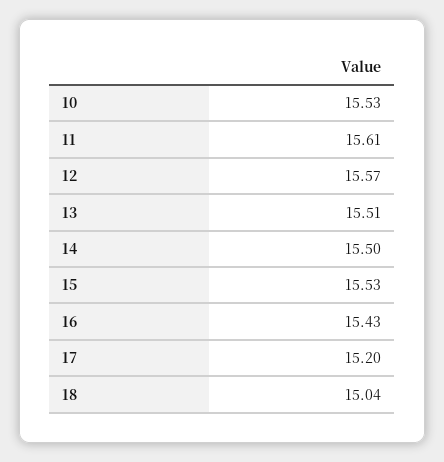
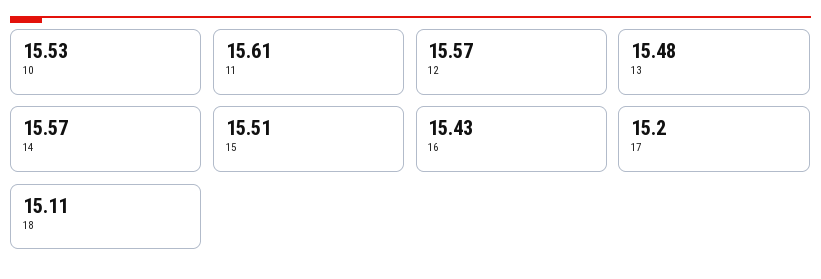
  {
    "10": 15.53,
    "11": 15.61,
    "12": 15.57,
-   "13": 15.51,
+   "13": 15.48,
-   "14": 15.5,
+   "14": 15.57,
-   "15": 15.53,
+   "15": 15.51,
    "16": 15.43,
    "17": 15.2,
-   "18": 15.04
+   "18": 15.11
  }

